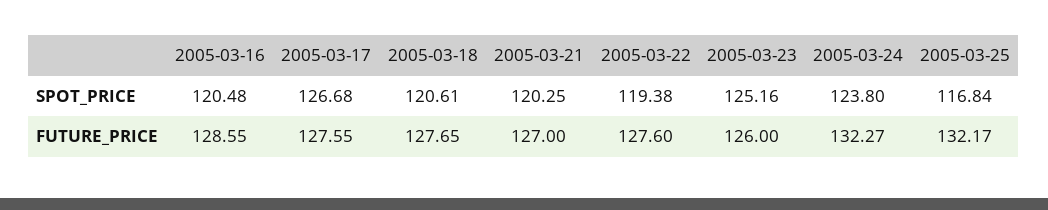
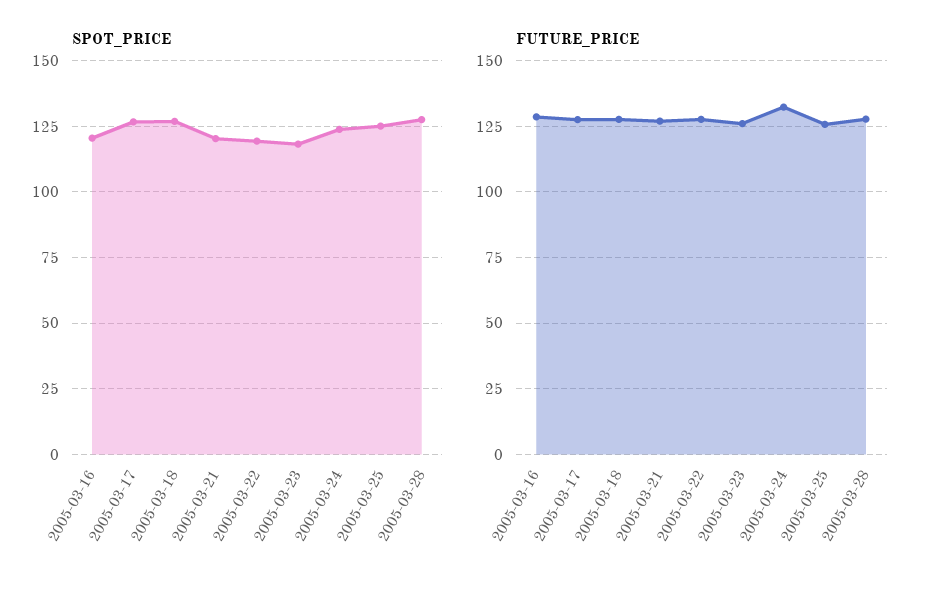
  {
    "SPOT_PRICE": {
      "2005-03-16": 120.48,
      "2005-03-17": 126.68,
-     "2005-03-18": 120.61,
+     "2005-03-18": 127.5,
      "2005-03-21": 120.25,
      "2005-03-22": 119.38,
-     "2005-03-23": 125.16,
+     "2005-03-23": 117.5,
      "2005-03-24": 123.8,
-     "2005-03-25": 116.84
+     "2005-03-25": 125,
+     "2005-03-28": 127.5
    },
    "FUTURE_PRICE": {
      "2005-03-16": 128.55,
      "2005-03-17": 127.55,
      "2005-03-18": 127.65,
      "2005-03-21": 127,
      "2005-03-22": 127.6,
      "2005-03-23": 126,
      "2005-03-24": 132.27,
-     "2005-03-25": 132.17
+     "2005-03-25": 125,
+     "2005-03-28": 127.5
    }
  }

